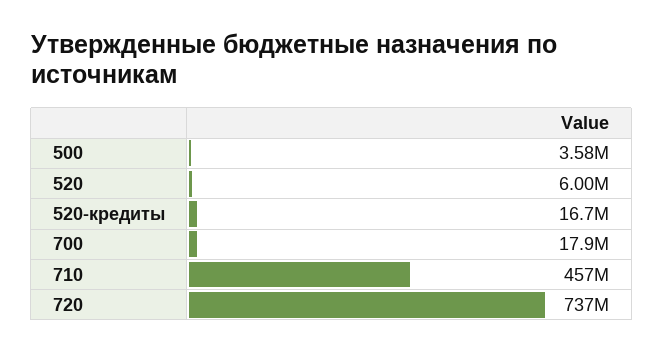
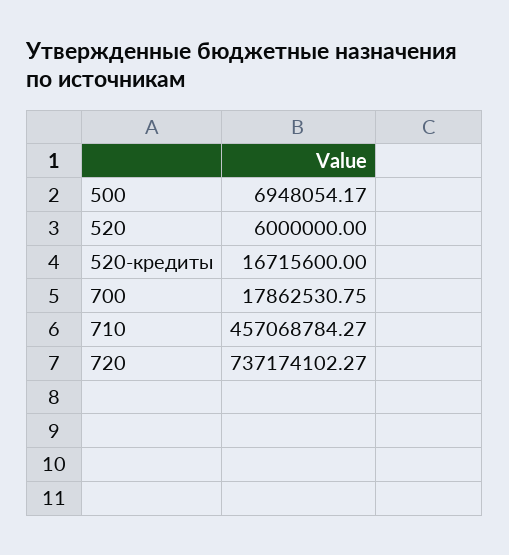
  {
-   "500": 3580000,
+   "500": 6948054.17,
    "520": 6000000,
    "520-кредиты": 16715600,
    "700": 17862530.75,
    "710": 457068784.27,
    "720": 737174102.27
  }

